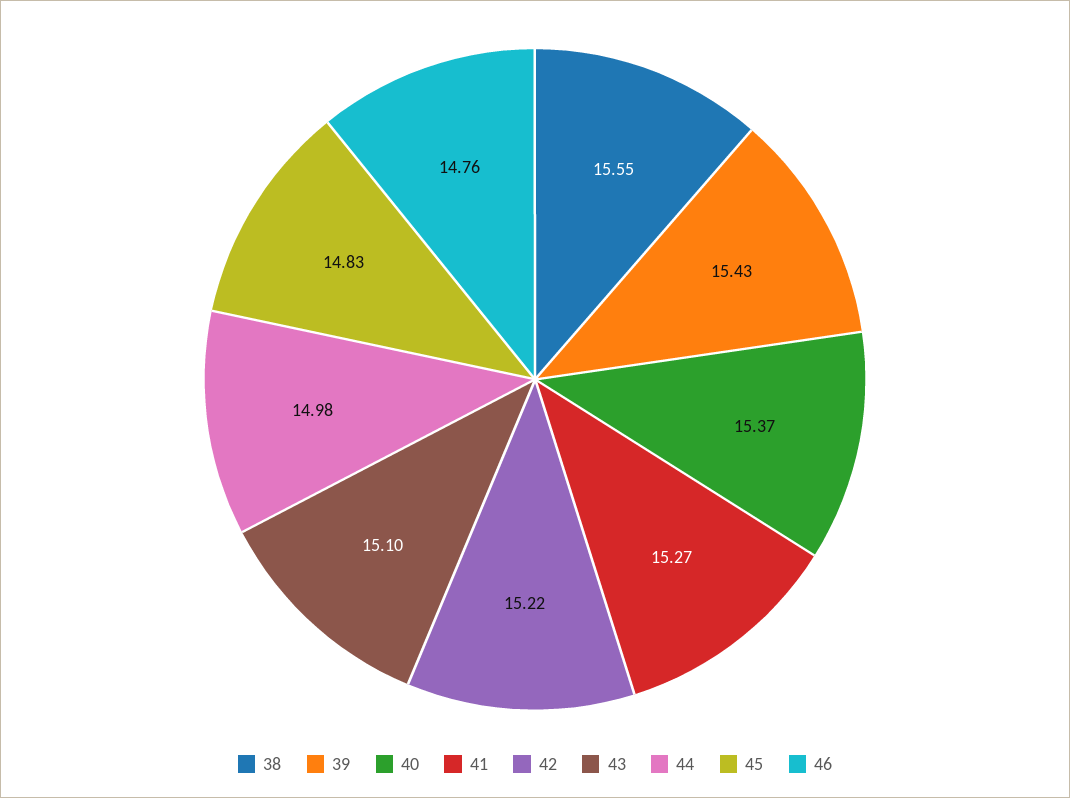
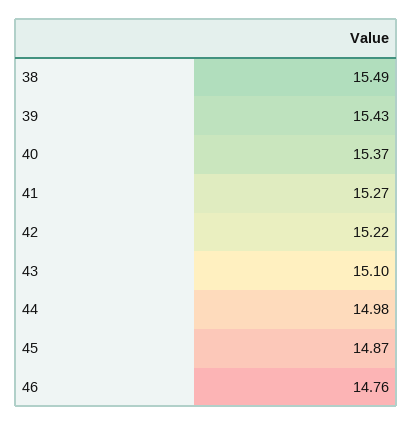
  {
-   "38": 15.55,
+   "38": 15.49,
    "39": 15.43,
    "40": 15.37,
    "41": 15.27,
    "42": 15.22,
    "43": 15.1,
    "44": 14.98,
-   "45": 14.83,
+   "45": 14.87,
    "46": 14.76
  }

